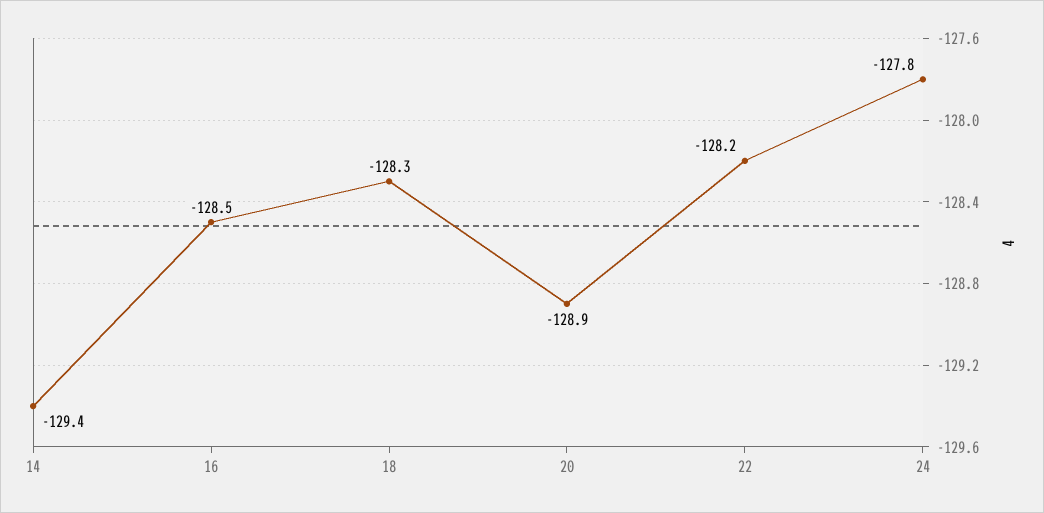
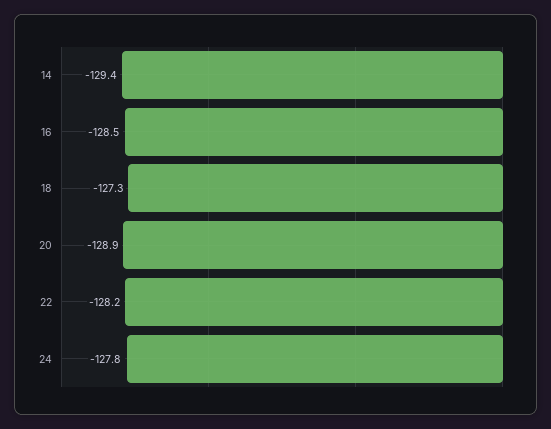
  {
    "14": -129.4,
    "16": -128.5,
-   "18": -128.3,
+   "18": -127.3,
    "20": -128.9,
    "22": -128.2,
    "24": -127.8
  }

